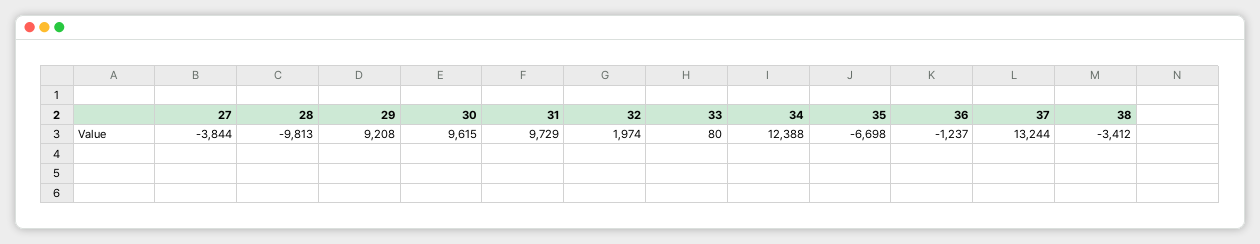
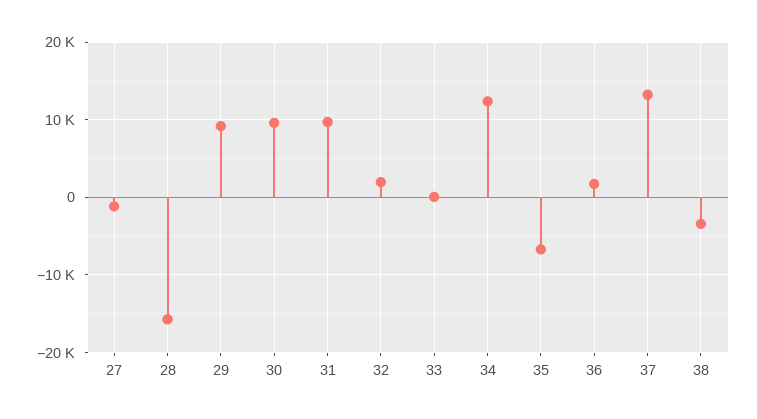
  {
-   "27": -3844,
+   "27": -1000,
-   "28": -9813,
+   "28": -16000,
    "29": 9208,
    "30": 9615,
    "31": 9729,
    "32": 1974,
    "33": 80,
    "34": 12388,
    "35": -6698,
-   "36": -1237,
+   "36": 2000,
    "37": 13244,
    "38": -3412
  }

